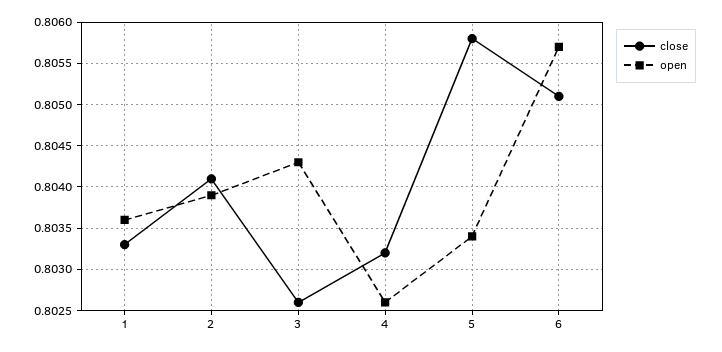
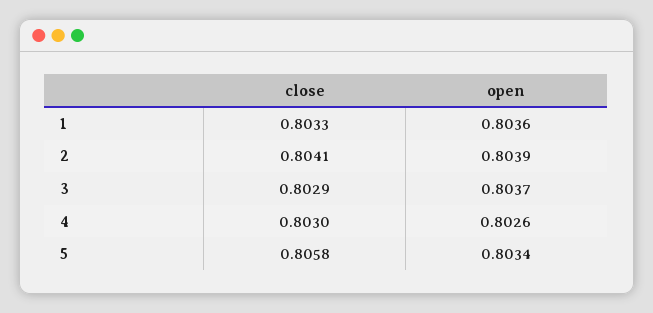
  {
    "close": {
      "1": 0.8033,
      "2": 0.8041,
-     "3": 0.8026,
+     "3": 0.8029,
-     "4": 0.8032,
+     "4": 0.803,
-     "5": 0.8058,
+     "5": 0.8058
-     "6": 0.8051
    },
    "open": {
      "1": 0.8036,
      "2": 0.8039,
-     "3": 0.8043,
+     "3": 0.8037,
      "4": 0.8026,
-     "5": 0.8034,
+     "5": 0.8034
-     "6": 0.8057
    }
  }

